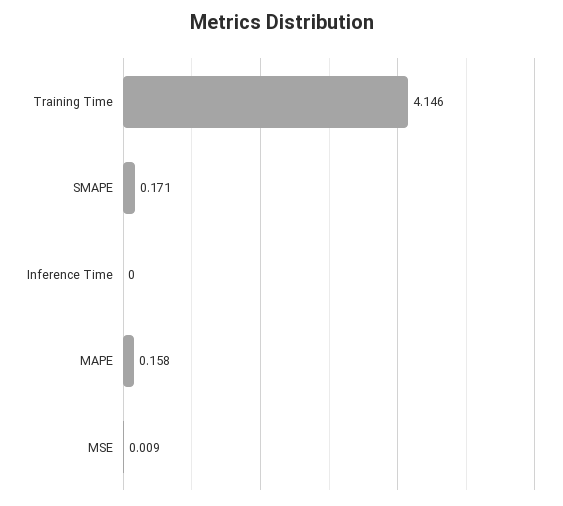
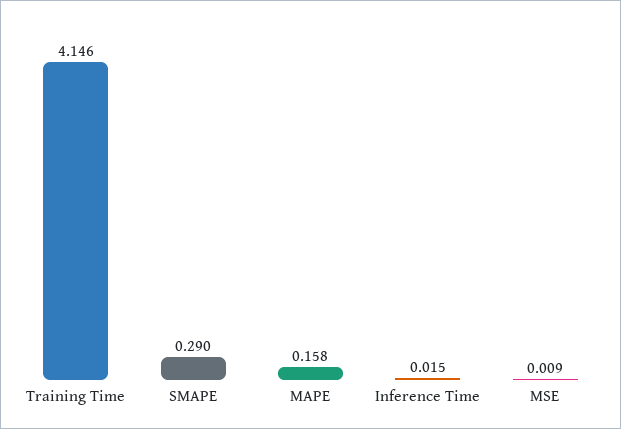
  {
    "Training Time": 4.146,
-   "SMAPE": 0.171,
+   "SMAPE": 0.29,
-   "Inference Time": 0,
+   "Inference Time": 0.015,
    "MAPE": 0.158,
    "MSE": 0.009
  }

